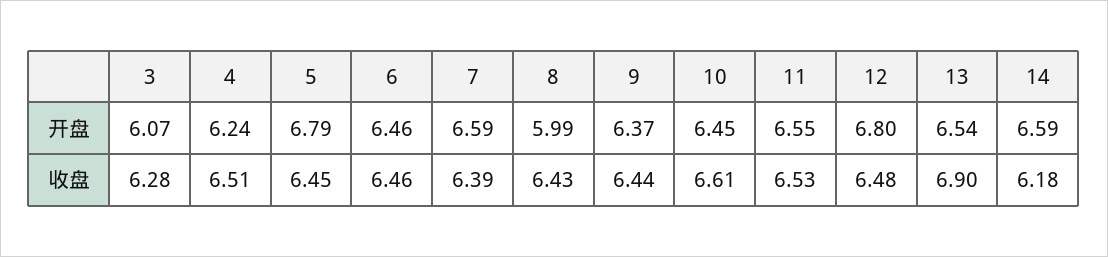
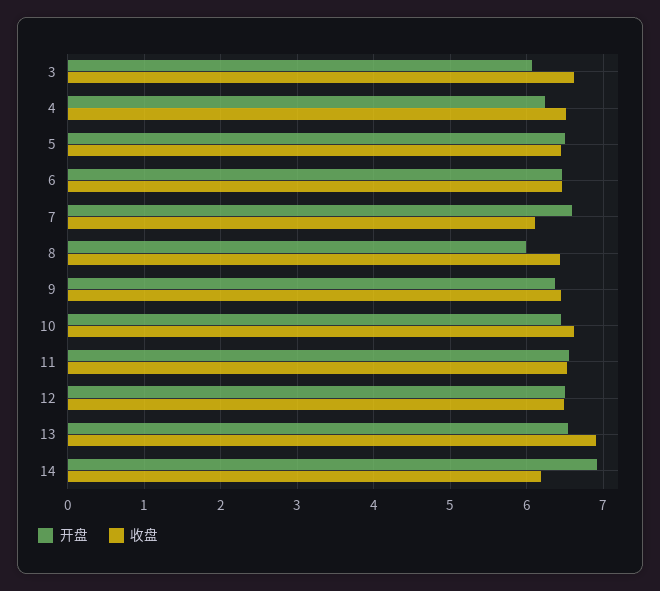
  {
    "开盘": {
      "3": 6.07,
      "4": 6.24,
-     "5": 6.79,
+     "5": 6.5,
      "6": 6.46,
      "7": 6.59,
      "8": 5.99,
      "9": 6.37,
      "10": 6.45,
      "11": 6.55,
-     "12": 6.8,
+     "12": 6.5,
      "13": 6.54,
-     "14": 6.59
+     "14": 6.9
    },
    "收盘": {
-     "3": 6.28,
+     "3": 6.6,
      "4": 6.51,
      "5": 6.45,
      "6": 6.46,
-     "7": 6.39,
+     "7": 6.1,
      "8": 6.43,
      "9": 6.44,
      "10": 6.61,
      "11": 6.53,
      "12": 6.48,
      "13": 6.9,
      "14": 6.18
    }
  }

